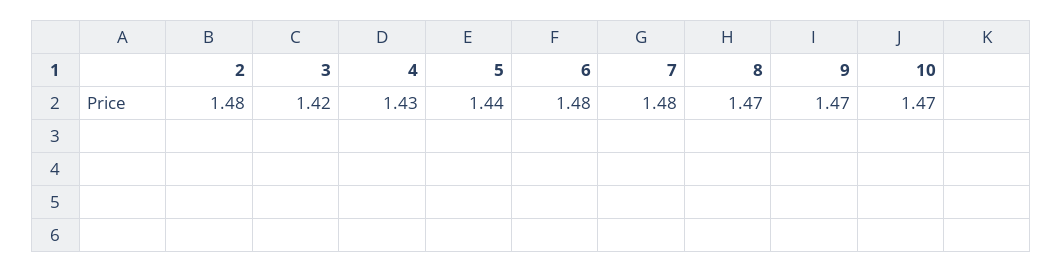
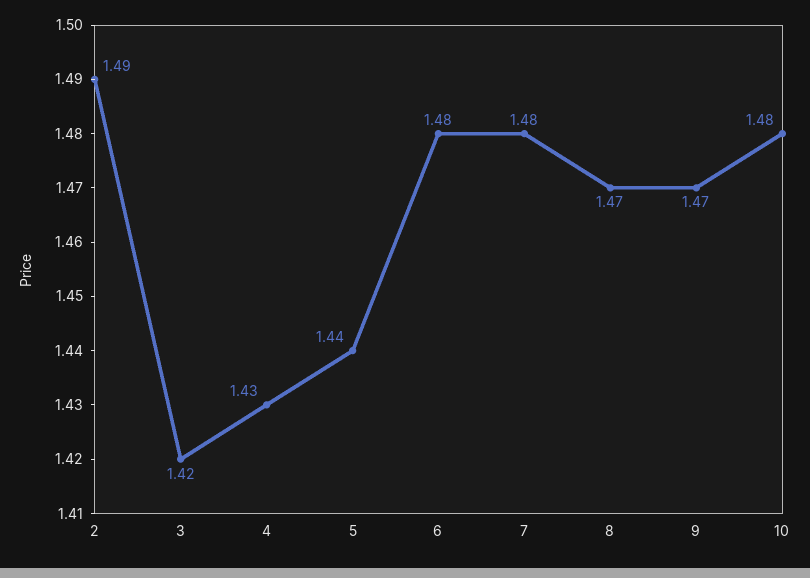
  {
-   "2": 1.48,
+   "2": 1.49,
    "3": 1.42,
    "4": 1.43,
    "5": 1.44,
    "6": 1.48,
    "7": 1.48,
    "8": 1.47,
    "9": 1.47,
-   "10": 1.47
+   "10": 1.48
  }

